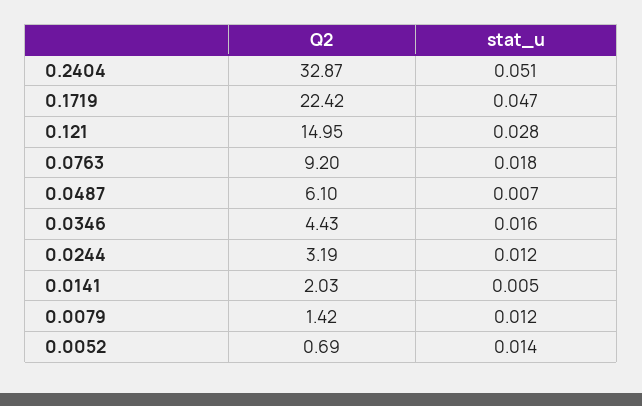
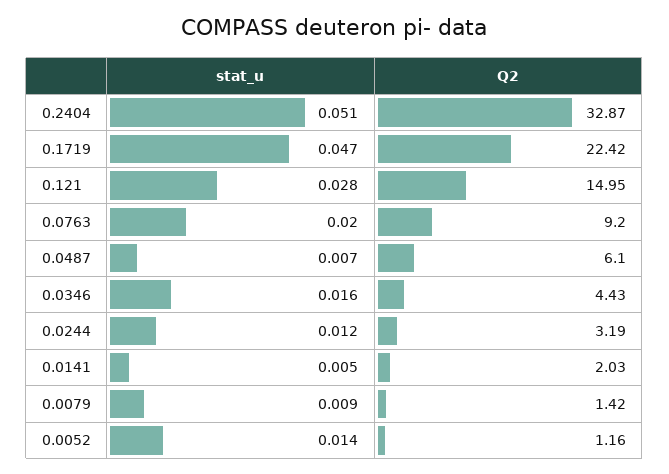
  {
    "Q2": {
      "0.2404": 32.87,
      "0.1719": 22.42,
      "0.121": 14.95,
      "0.0763": 9.2,
      "0.0487": 6.1,
      "0.0346": 4.43,
      "0.0244": 3.19,
      "0.0141": 2.03,
      "0.0079": 1.42,
-     "0.0052": 0.69
+     "0.0052": 1.16
    },
    "stat_u": {
      "0.2404": 0.051,
      "0.1719": 0.047,
      "0.121": 0.028,
-     "0.0763": 0.018,
+     "0.0763": 0.02,
      "0.0487": 0.007,
      "0.0346": 0.016,
      "0.0244": 0.012,
      "0.0141": 0.005,
-     "0.0079": 0.012,
+     "0.0079": 0.009,
      "0.0052": 0.014
    }
  }

